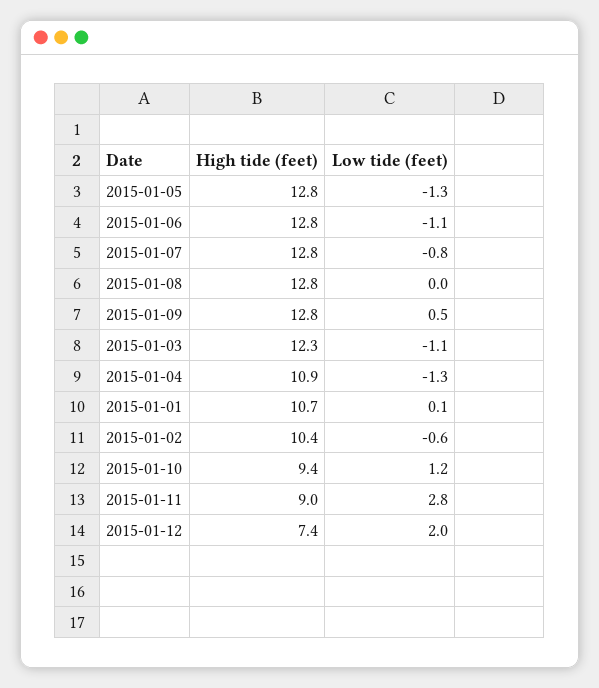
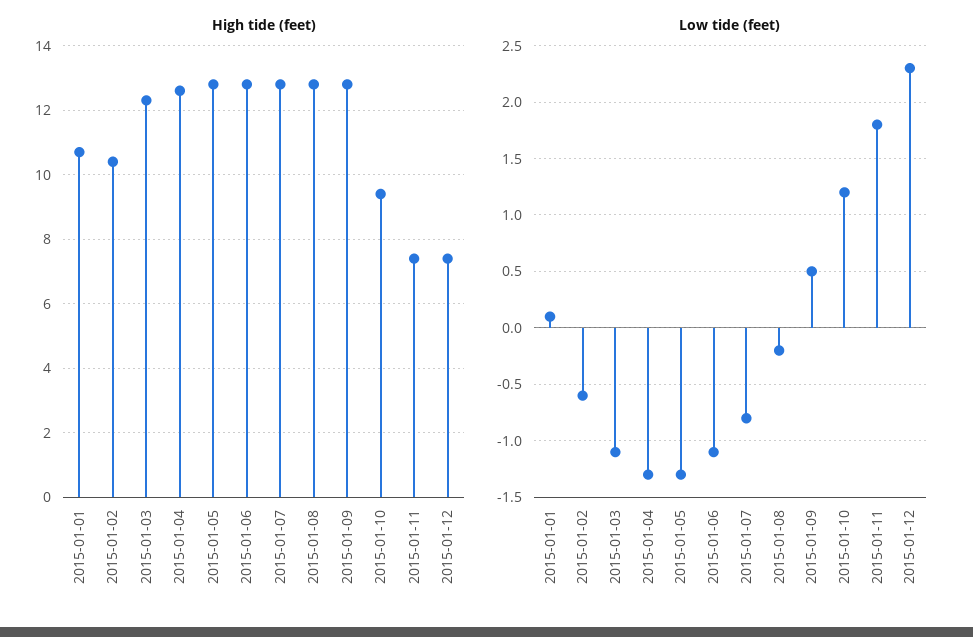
  {
    "High tide (feet)": {
      "2015-01-05": 12.8,
      "2015-01-06": 12.8,
      "2015-01-07": 12.8,
      "2015-01-08": 12.8,
      "2015-01-09": 12.8,
      "2015-01-03": 12.3,
-     "2015-01-04": 10.9,
+     "2015-01-04": 12.5,
      "2015-01-01": 10.7,
      "2015-01-02": 10.4,
      "2015-01-10": 9.4,
-     "2015-01-11": 9,
+     "2015-01-11": 7.5,
      "2015-01-12": 7.4
    },
    "Low tide (feet)": {
      "2015-01-05": -1.3,
      "2015-01-06": -1.1,
      "2015-01-07": -0.8,
-     "2015-01-08": 0,
+     "2015-01-08": -0.2,
      "2015-01-09": 0.5,
      "2015-01-03": -1.1,
      "2015-01-04": -1.3,
      "2015-01-01": 0.1,
      "2015-01-02": -0.6,
      "2015-01-10": 1.2,
-     "2015-01-11": 2.8,
+     "2015-01-11": 1.8,
-     "2015-01-12": 2
+     "2015-01-12": 2.3
    }
  }

